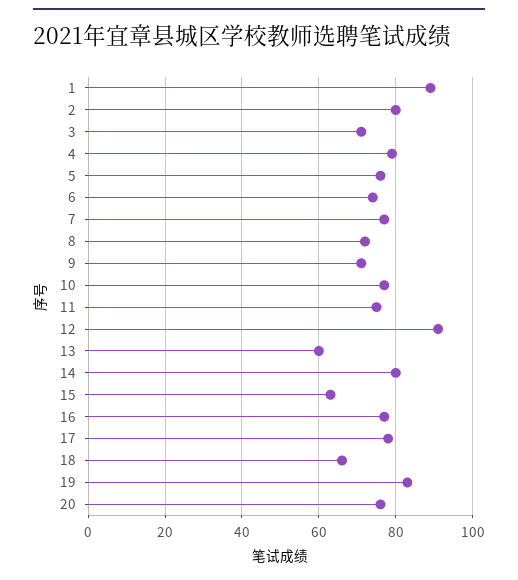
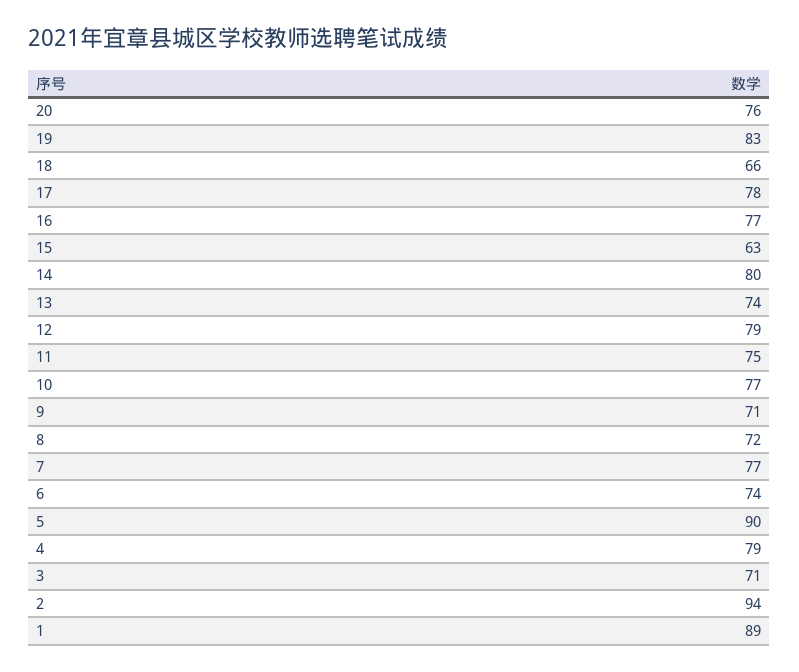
  {
    "1": 89,
-   "2": 80,
+   "2": 94,
    "3": 71,
    "4": 79,
-   "5": 75,
+   "5": 90,
    "6": 74,
    "7": 77,
    "8": 72,
    "9": 71,
    "10": 77,
    "11": 75,
-   "12": 90,
+   "12": 79,
-   "13": 60,
+   "13": 74,
    "14": 80,
    "15": 63,
    "16": 77,
    "17": 78,
    "18": 66,
    "19": 83,
    "20": 76
  }

